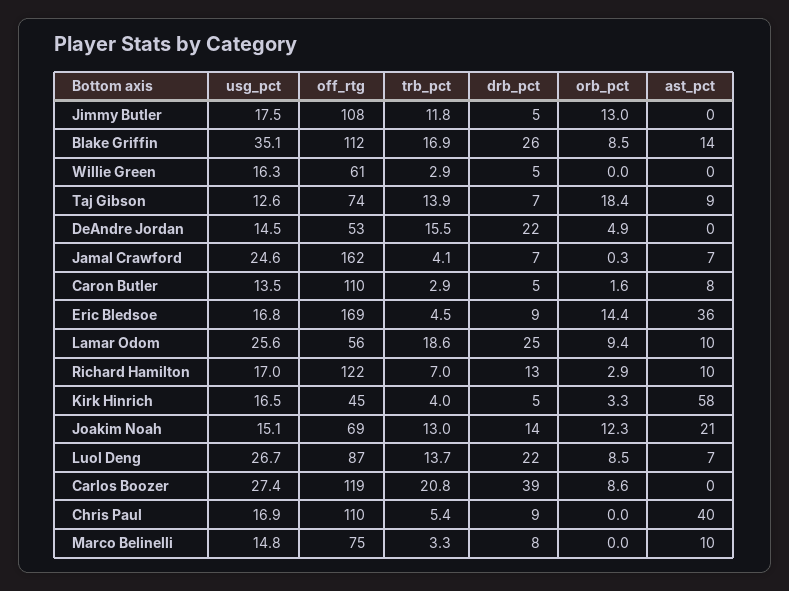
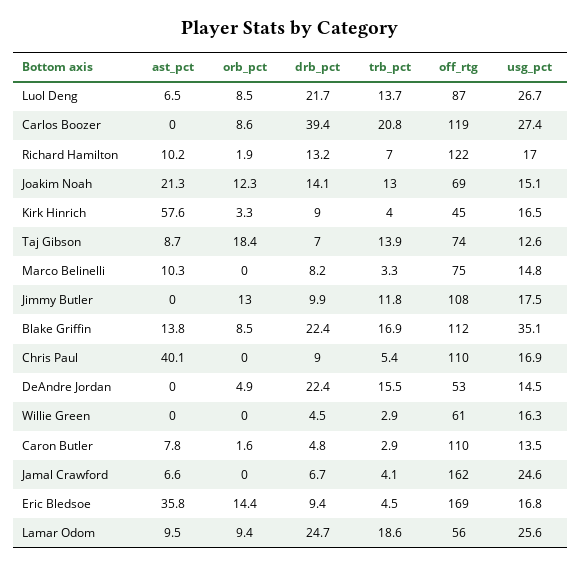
  {
    "usg_pct": {
      "Jimmy Butler": 17.5,
      "Blake Griffin": 35.1,
      "Willie Green": 16.3,
      "Taj Gibson": 12.6,
      "DeAndre Jordan": 14.5,
      "Jamal Crawford": 24.6,
      "Caron Butler": 13.5,
      "Eric Bledsoe": 16.8,
      "Lamar Odom": 25.6,
      "Richard Hamilton": 17,
      "Kirk Hinrich": 16.5,
      "Joakim Noah": 15.1,
      "Luol Deng": 26.7,
      "Carlos Boozer": 27.4,
      "Chris Paul": 16.9,
      "Marco Belinelli": 14.8
    },
    "off_rtg": {
      "Jimmy Butler": 108,
      "Blake Griffin": 112,
      "Willie Green": 61,
      "Taj Gibson": 74,
      "DeAndre Jordan": 53,
      "Jamal Crawford": 162,
      "Caron Butler": 110,
      "Eric Bledsoe": 169,
      "Lamar Odom": 56,
      "Richard Hamilton": 122,
      "Kirk Hinrich": 45,
      "Joakim Noah": 69,
      "Luol Deng": 87,
      "Carlos Boozer": 119,
      "Chris Paul": 110,
      "Marco Belinelli": 75
    },
    "trb_pct": {
      "Jimmy Butler": 11.8,
      "Blake Griffin": 16.9,
      "Willie Green": 2.9,
      "Taj Gibson": 13.9,
      "DeAndre Jordan": 15.5,
      "Jamal Crawford": 4.1,
      "Caron Butler": 2.9,
      "Eric Bledsoe": 4.5,
      "Lamar Odom": 18.6,
      "Richard Hamilton": 7,
      "Kirk Hinrich": 4,
      "Joakim Noah": 13,
      "Luol Deng": 13.7,
      "Carlos Boozer": 20.8,
      "Chris Paul": 5.4,
      "Marco Belinelli": 3.3
    },
    "drb_pct": {
-     "Jimmy Butler": 5,
+     "Jimmy Butler": 9.9,
-     "Blake Griffin": 26,
+     "Blake Griffin": 22.4,
      "Willie Green": 4.5,
      "Taj Gibson": 7,
      "DeAndre Jordan": 22.4,
      "Jamal Crawford": 6.7,
      "Caron Butler": 4.8,
      "Eric Bledsoe": 9.4,
      "Lamar Odom": 24.7,
      "Richard Hamilton": 13.2,
-     "Kirk Hinrich": 5,
+     "Kirk Hinrich": 9,
      "Joakim Noah": 14.1,
      "Luol Deng": 21.7,
      "Carlos Boozer": 39.4,
      "Chris Paul": 9,
      "Marco Belinelli": 8.2
    },
    "orb_pct": {
      "Jimmy Butler": 13,
      "Blake Griffin": 8.5,
      "Willie Green": 0,
      "Taj Gibson": 18.4,
      "DeAndre Jordan": 4.9,
-     "Jamal Crawford": 0.3,
+     "Jamal Crawford": 0,
      "Caron Butler": 1.6,
      "Eric Bledsoe": 14.4,
      "Lamar Odom": 9.4,
-     "Richard Hamilton": 2.9,
+     "Richard Hamilton": 1.9,
      "Kirk Hinrich": 3.3,
      "Joakim Noah": 12.3,
      "Luol Deng": 8.5,
      "Carlos Boozer": 8.6,
      "Chris Paul": 0,
      "Marco Belinelli": 0
    },
    "ast_pct": {
      "Jimmy Butler": 0,
      "Blake Griffin": 13.8,
      "Willie Green": 0,
      "Taj Gibson": 8.7,
      "DeAndre Jordan": 0,
      "Jamal Crawford": 6.6,
      "Caron Butler": 7.8,
      "Eric Bledsoe": 35.8,
      "Lamar Odom": 9.5,
      "Richard Hamilton": 10.2,
      "Kirk Hinrich": 57.6,
      "Joakim Noah": 21.3,
      "Luol Deng": 6.5,
      "Carlos Boozer": 0,
      "Chris Paul": 40.1,
      "Marco Belinelli": 10.3
    }
  }

